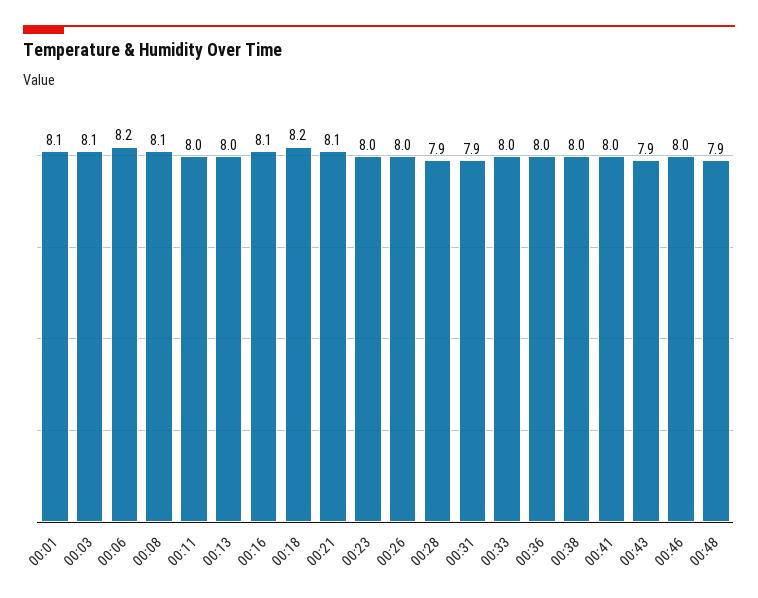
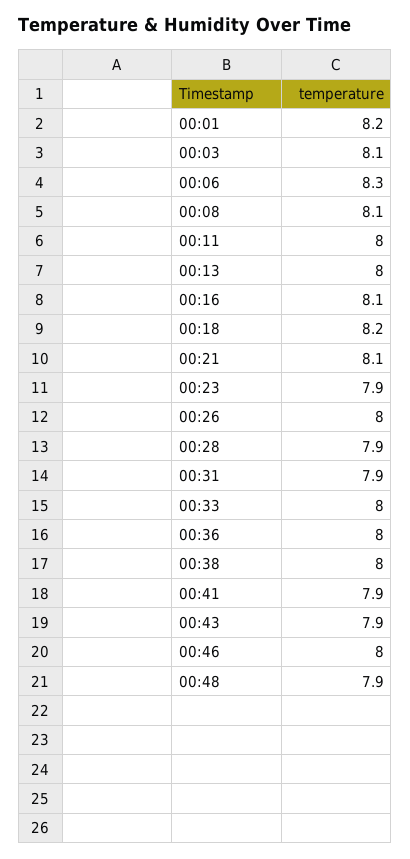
  {
-   "00:01": 8.1,
+   "00:01": 8.2,
    "00:03": 8.1,
-   "00:06": 8.2,
+   "00:06": 8.3,
    "00:08": 8.1,
    "00:11": 8,
    "00:13": 8,
    "00:16": 8.1,
    "00:18": 8.2,
    "00:21": 8.1,
-   "00:23": 8,
+   "00:23": 7.9,
    "00:26": 8,
    "00:28": 7.9,
    "00:31": 7.9,
    "00:33": 8,
    "00:36": 8,
    "00:38": 8,
-   "00:41": 8,
+   "00:41": 7.9,
    "00:43": 7.9,
    "00:46": 8,
    "00:48": 7.9
  }

